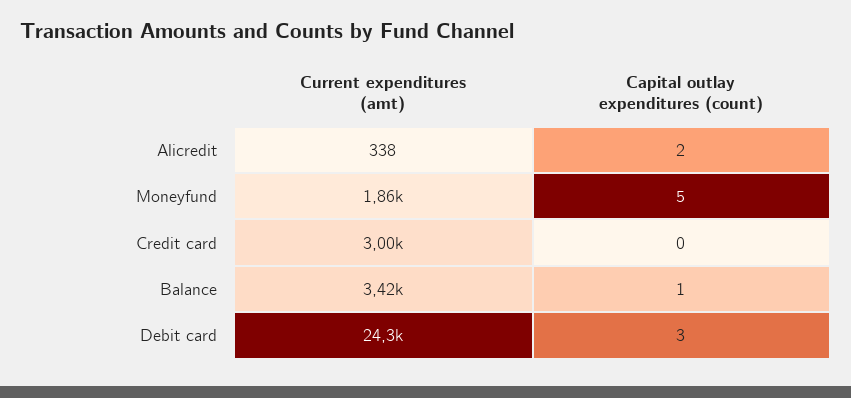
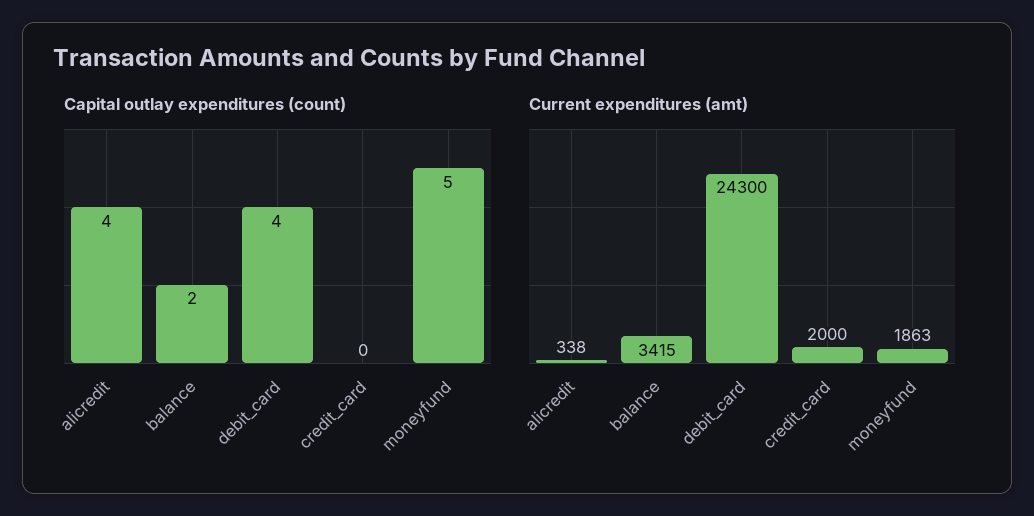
  {
    "Current expenditures (amt)": {
      "Alicredit": 338,
      "Moneyfund": 1863,
-     "Credit card": 3000,
+     "Credit card": 2000,
      "Balance": 3415,
      "Debit card": 24300
    },
    "Capital outlay expenditures (count)": {
-     "Alicredit": 2,
+     "Alicredit": 4,
      "Moneyfund": 5,
      "Credit card": 0,
-     "Balance": 1,
+     "Balance": 2,
-     "Debit card": 3
+     "Debit card": 4
    }
  }

